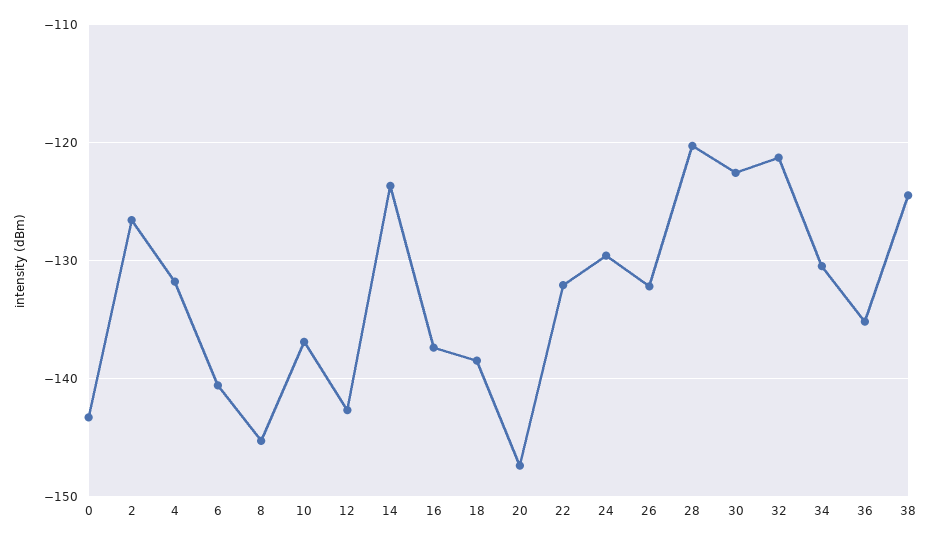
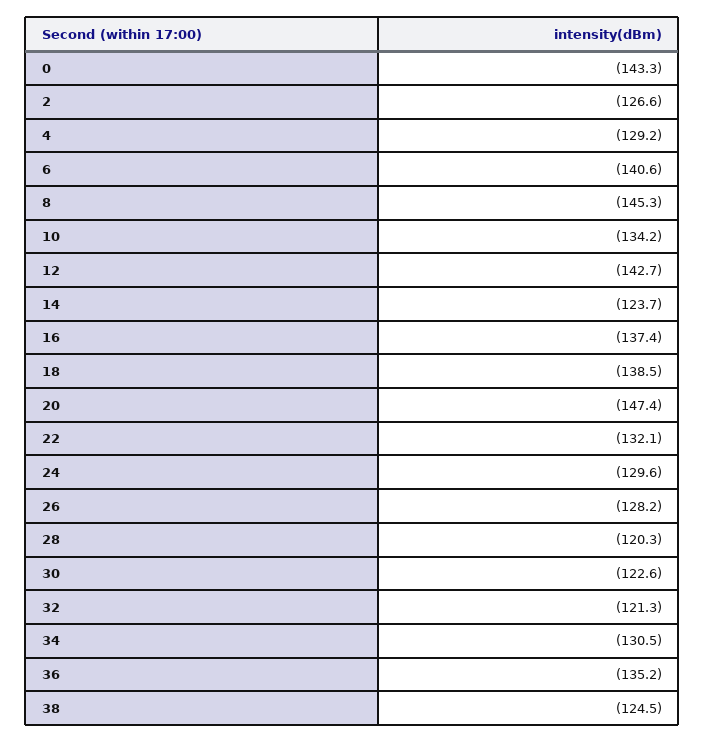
  {
    "0": -143.3,
    "2": -126.6,
-   "4": -132,
+   "4": -129.2,
    "6": -140.6,
    "8": -145.3,
-   "10": -137,
+   "10": -134.2,
    "12": -142.7,
    "14": -123.7,
    "16": -137.4,
    "18": -138.5,
    "20": -147.4,
    "22": -132.1,
    "24": -129.6,
-   "26": -132,
+   "26": -128.2,
    "28": -120.3,
    "30": -122.6,
    "32": -121.3,
    "34": -130.5,
    "36": -135.2,
    "38": -124.5
  }

